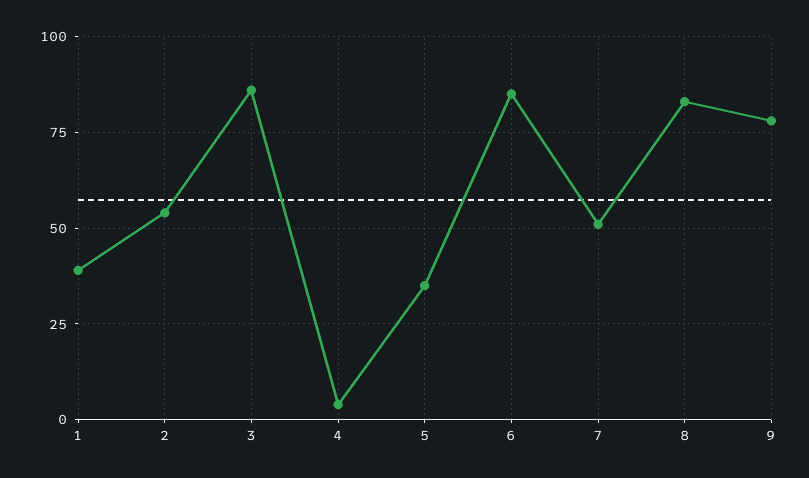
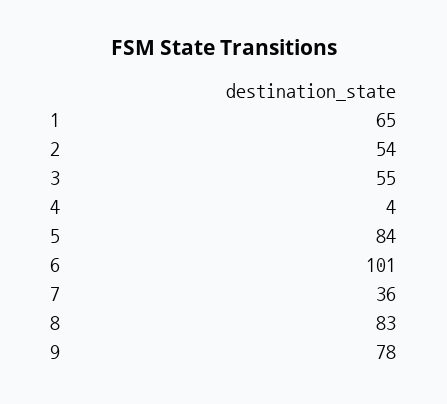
  {
-   "1": 40,
+   "1": 65,
    "2": 54,
-   "3": 85,
+   "3": 55,
    "4": 4,
-   "5": 35,
+   "5": 84,
-   "6": 85,
+   "6": 101,
-   "7": 50,
+   "7": 36,
    "8": 83,
    "9": 78
  }

